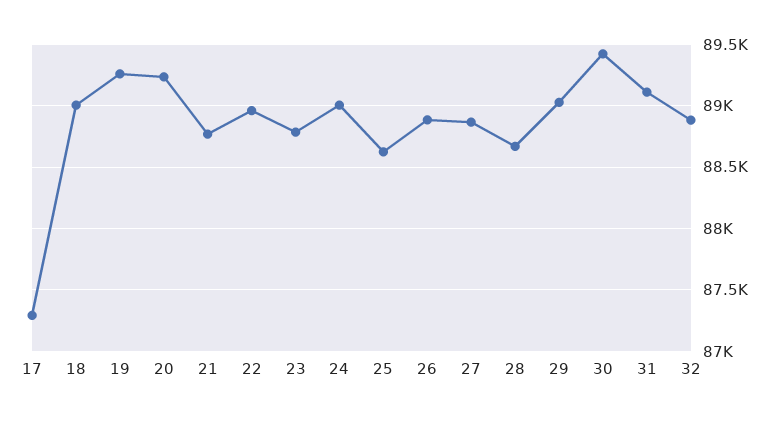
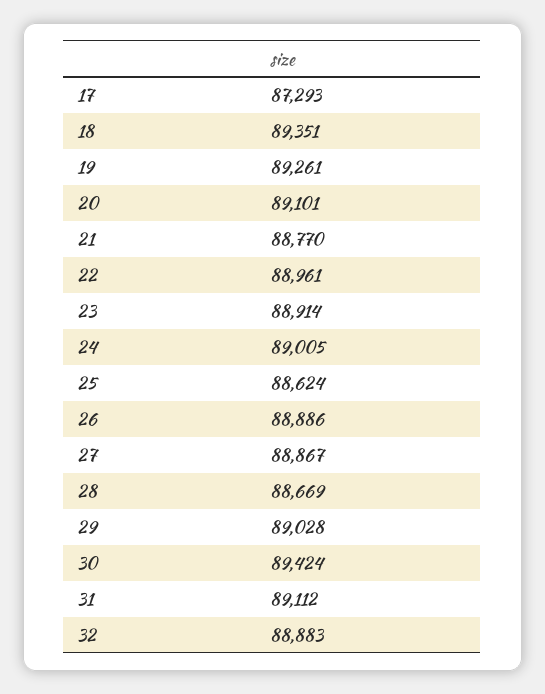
  {
    "17": 87293,
-   "18": 89000,
+   "18": 89351,
    "19": 89261,
-   "20": 89250,
+   "20": 89101,
    "21": 88770,
    "22": 88961,
-   "23": 88800,
+   "23": 88914,
    "24": 89005,
    "25": 88624,
    "26": 88886,
    "27": 88867,
    "28": 88669,
    "29": 89028,
    "30": 89424,
    "31": 89112,
    "32": 88883
  }

